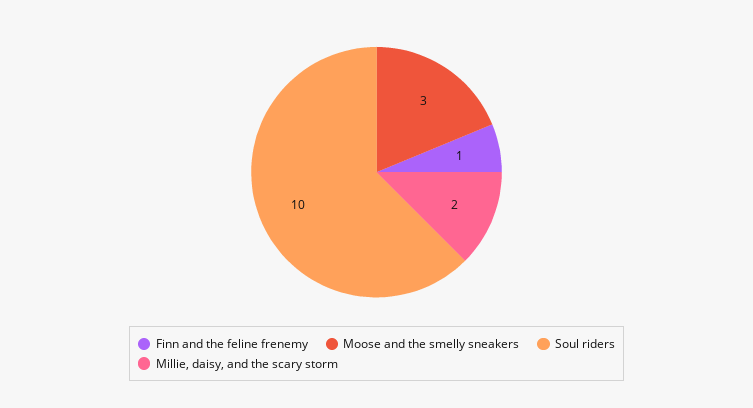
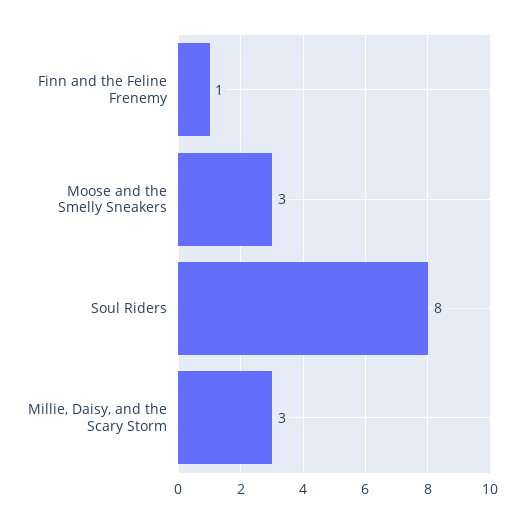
  {
    "Finn and the feline frenemy": 1,
    "Moose and the smelly sneakers": 3,
-   "Soul riders": 10,
+   "Soul riders": 8,
-   "Millie, daisy, and the scary storm": 2
+   "Millie, daisy, and the scary storm": 3
  }

